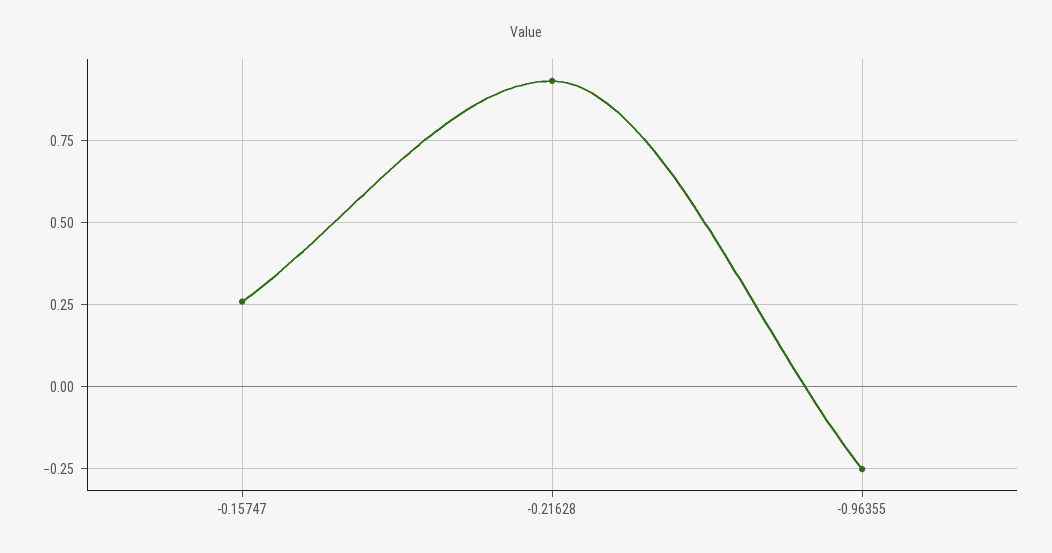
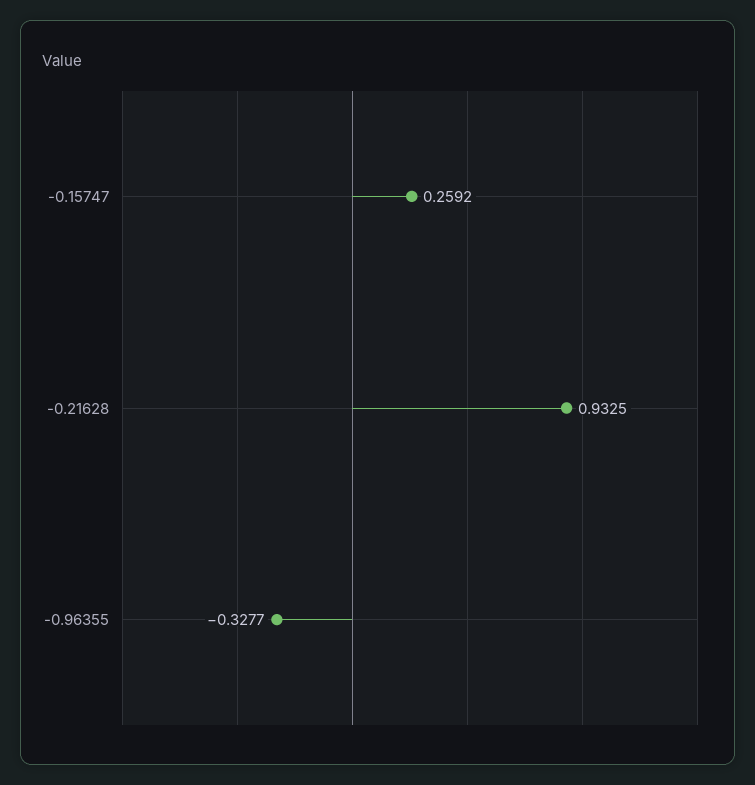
  {
    "-0.15747": 0.2592,
    "-0.21628": 0.9325,
-   "-0.96355": -0.25
+   "-0.96355": -0.3277
  }

